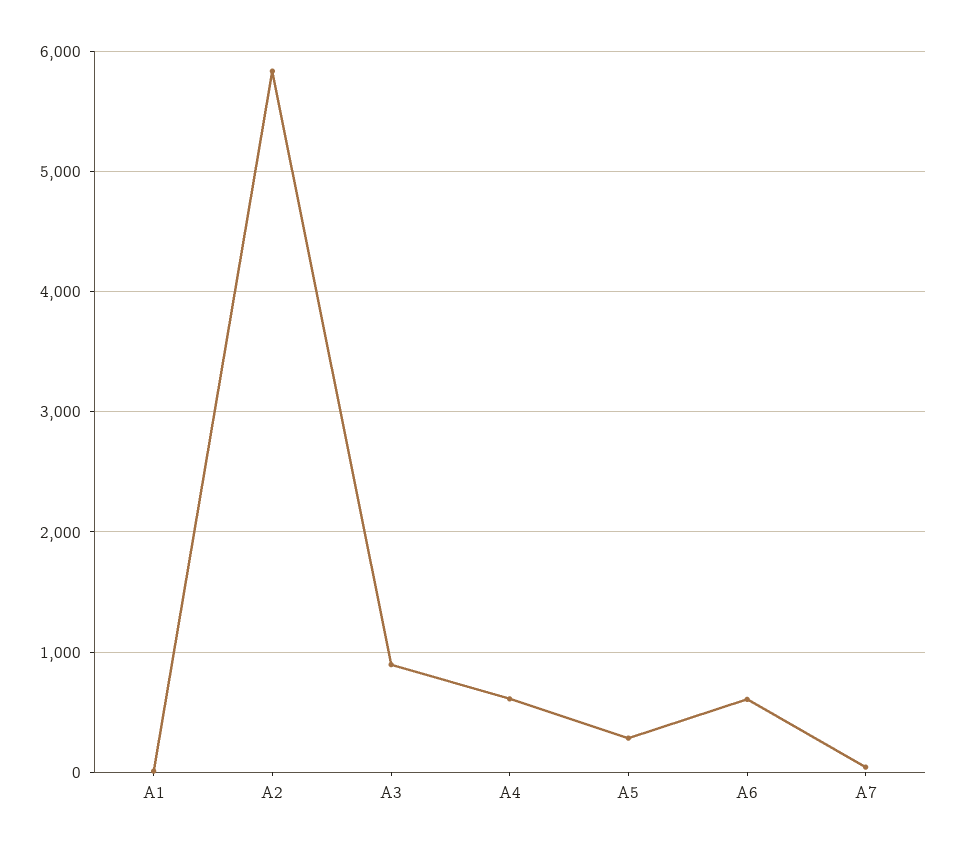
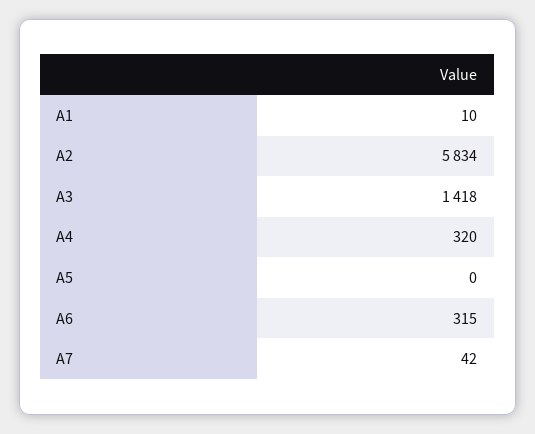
  {
    "A1": 10,
    "A2": 5834,
-   "A3": 900,
+   "A3": 1418,
-   "A4": 600,
+   "A4": 320,
-   "A5": 300,
+   "A5": 0,
-   "A6": 600,
+   "A6": 315,
    "A7": 42
  }

